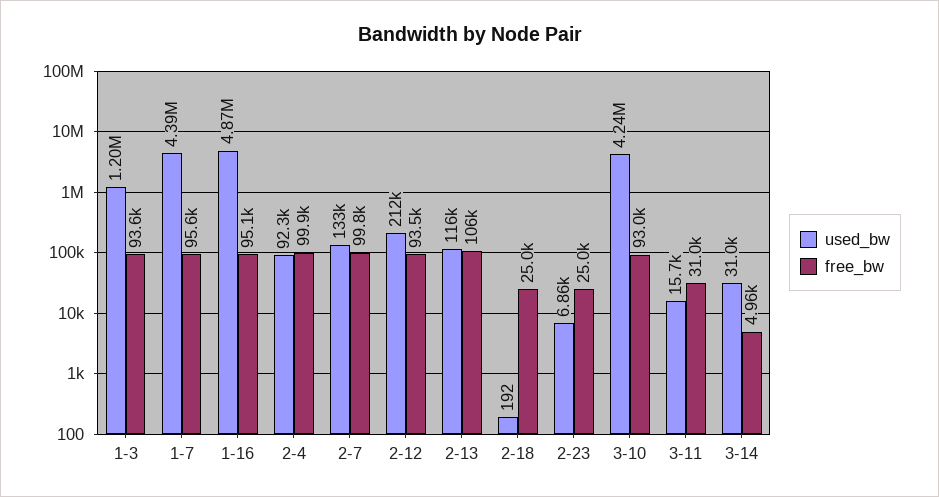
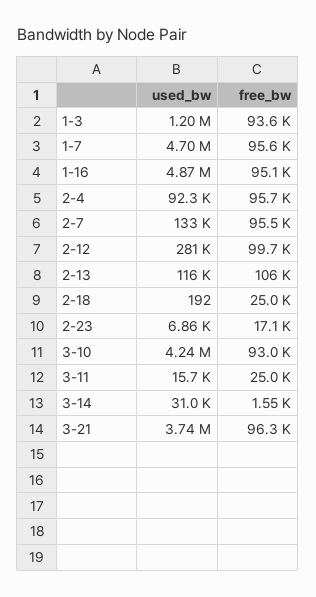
  {
    "used_bw": {
      "1-3": 1200000,
-     "1-7": 4390000,
+     "1-7": 4700000,
      "1-16": 4870000,
      "2-4": 92300,
      "2-7": 133000,
-     "2-12": 212000,
+     "2-12": 281000,
      "2-13": 116000,
      "2-18": 192,
      "2-23": 6860,
      "3-10": 4240000,
      "3-11": 15700,
-     "3-14": 31000
+     "3-14": 31000,
+     "3-21": 3740000
    },
    "free_bw": {
      "1-3": 93600,
      "1-7": 95600,
      "1-16": 95100,
-     "2-4": 99900,
+     "2-4": 95700,
-     "2-7": 99800,
+     "2-7": 95500,
-     "2-12": 93500,
+     "2-12": 99700,
      "2-13": 106000,
      "2-18": 25000,
-     "2-23": 25000,
+     "2-23": 17100,
      "3-10": 93000,
-     "3-11": 31000,
+     "3-11": 25000,
-     "3-14": 4960
+     "3-14": 1550,
+     "3-21": 96300
    }
  }

